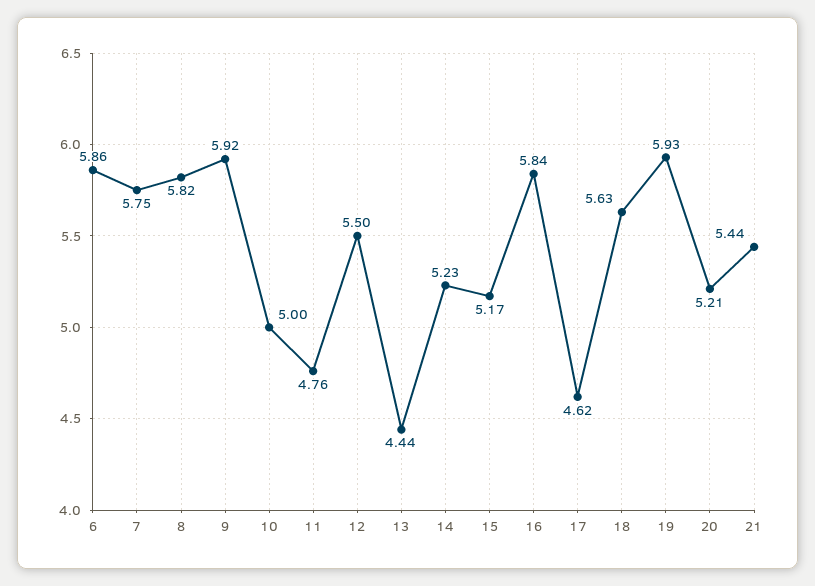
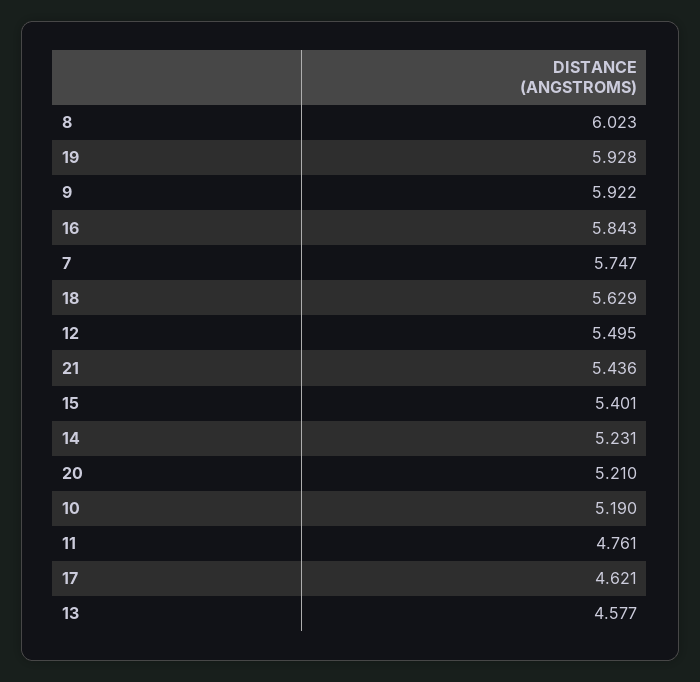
  {
-   "6": 5.86,
    "7": 5.747,
-   "8": 5.82,
+   "8": 6.023,
    "9": 5.922,
-   "10": 5,
+   "10": 5.19,
    "11": 4.761,
    "12": 5.495,
-   "13": 4.44,
+   "13": 4.577,
    "14": 5.231,
-   "15": 5.17,
+   "15": 5.401,
    "16": 5.843,
    "17": 4.621,
    "18": 5.629,
    "19": 5.928,
    "20": 5.21,
    "21": 5.436
  }

